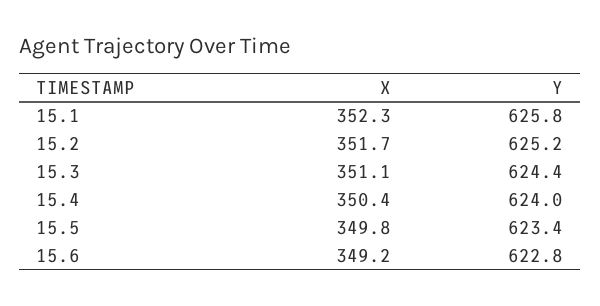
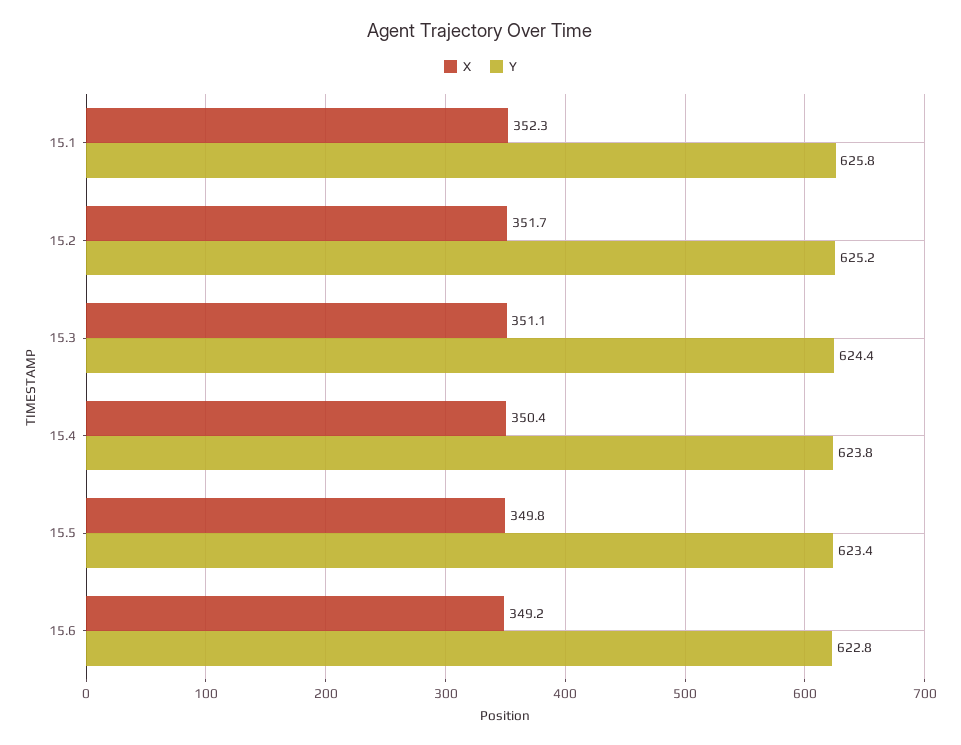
  {
    "X": {
      "15.1": 352.3,
      "15.2": 351.7,
      "15.3": 351.1,
      "15.4": 350.4,
      "15.5": 349.8,
      "15.6": 349.2
    },
    "Y": {
      "15.1": 625.8,
      "15.2": 625.2,
      "15.3": 624.4,
-     "15.4": 624,
+     "15.4": 623.8,
      "15.5": 623.4,
      "15.6": 622.8
    }
  }

